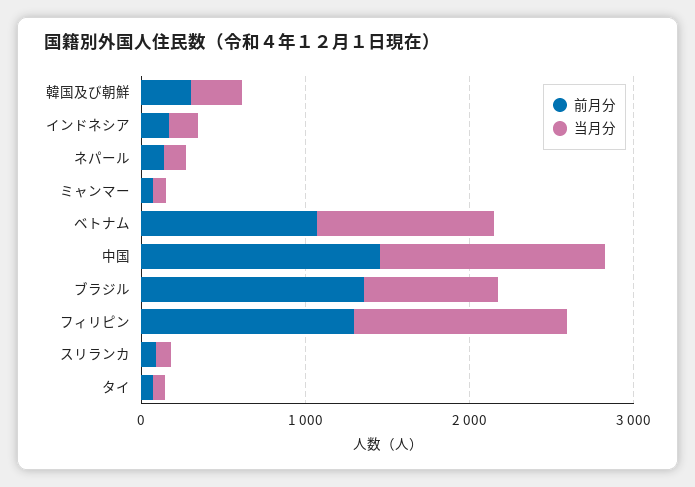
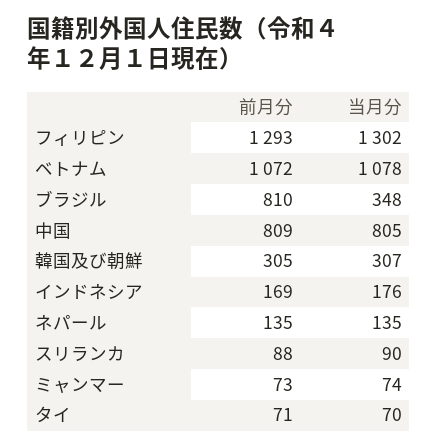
  {
    "前月分": {
      "韓国及び朝鮮": 305,
      "インドネシア": 169,
      "ネパール": 135,
      "ミャンマー": 73,
      "ベトナム": 1072,
-     "中国": 1400,
+     "中国": 809,
-     "ブラジル": 1400,
+     "ブラジル": 810,
      "フィリピン": 1293,
      "スリランカ": 88,
      "タイ": 71
    },
    "当月分": {
      "韓国及び朝鮮": 307,
      "インドネシア": 176,
      "ネパール": 135,
      "ミャンマー": 74,
      "ベトナム": 1078,
-     "中国": 1400,
+     "中国": 805,
-     "ブラジル": 800,
+     "ブラジル": 348,
      "フィリピン": 1302,
      "スリランカ": 90,
      "タイ": 70
    }
  }

